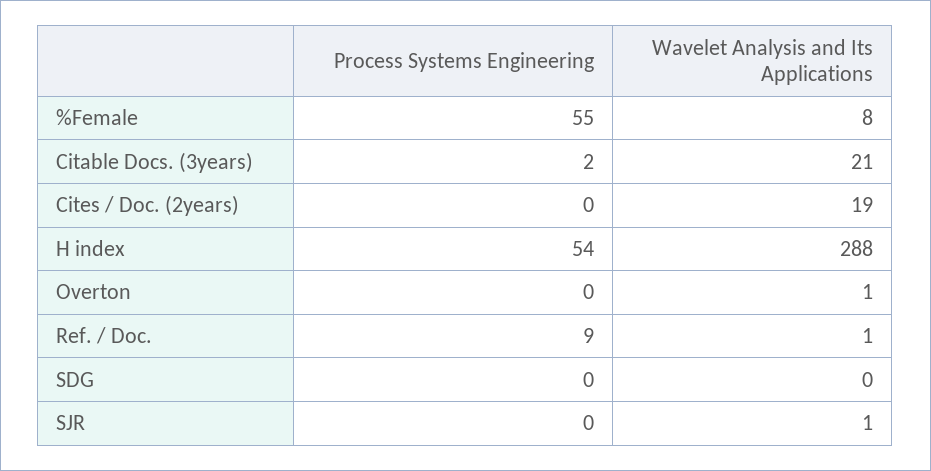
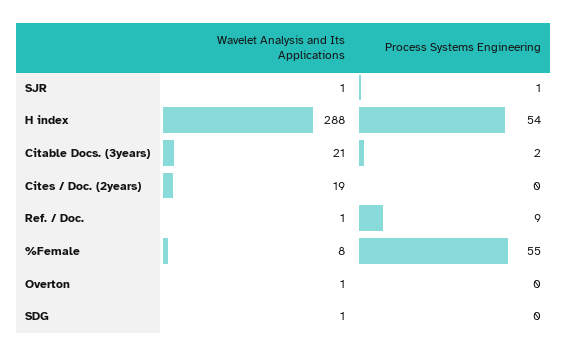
  {
    "Process Systems Engineering": {
      "%Female": 55,
      "Citable Docs. (3years)": 2,
      "Cites / Doc. (2years)": 0,
      "H index": 54,
      "Overton": 0,
      "Ref. / Doc.": 9,
      "SDG": 0,
-     "SJR": 0
+     "SJR": 1
    },
    "Wavelet Analysis and Its Applications": {
      "%Female": 8,
      "Citable Docs. (3years)": 21,
      "Cites / Doc. (2years)": 19,
      "H index": 288,
      "Overton": 1,
      "Ref. / Doc.": 1,
-     "SDG": 0,
+     "SDG": 1,
      "SJR": 1
    }
  }

